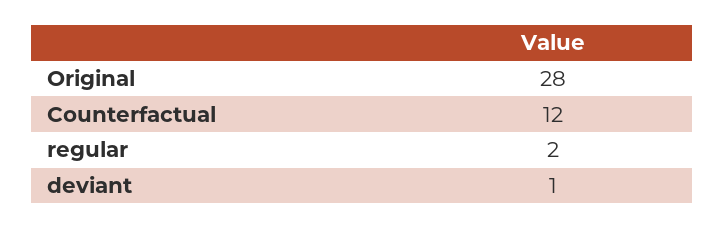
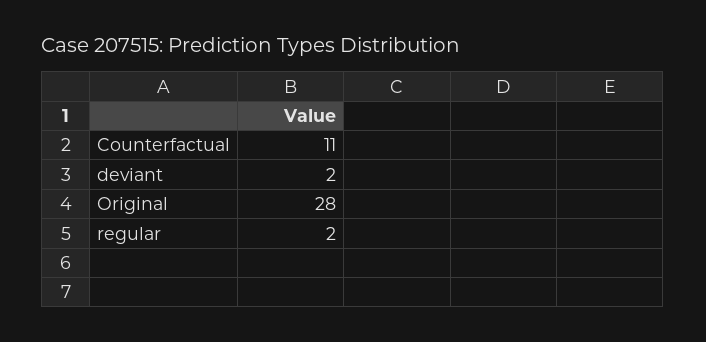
  {
    "Original": 28,
-   "Counterfactual": 12,
+   "Counterfactual": 11,
    "regular": 2,
-   "deviant": 1
+   "deviant": 2
  }

